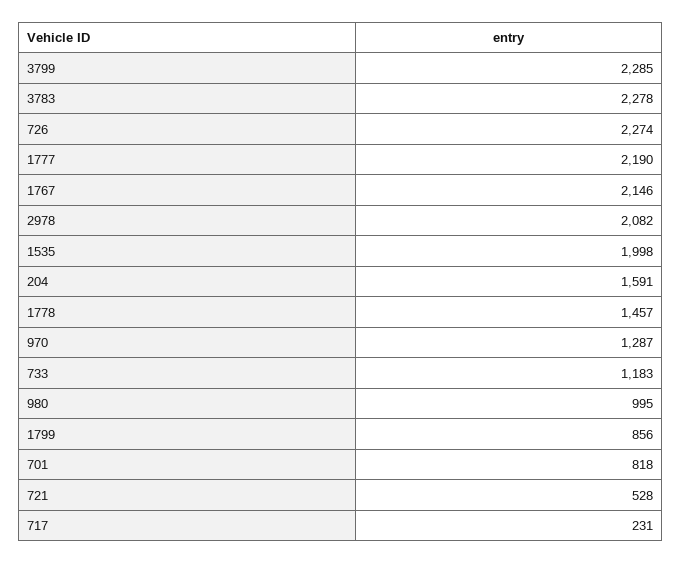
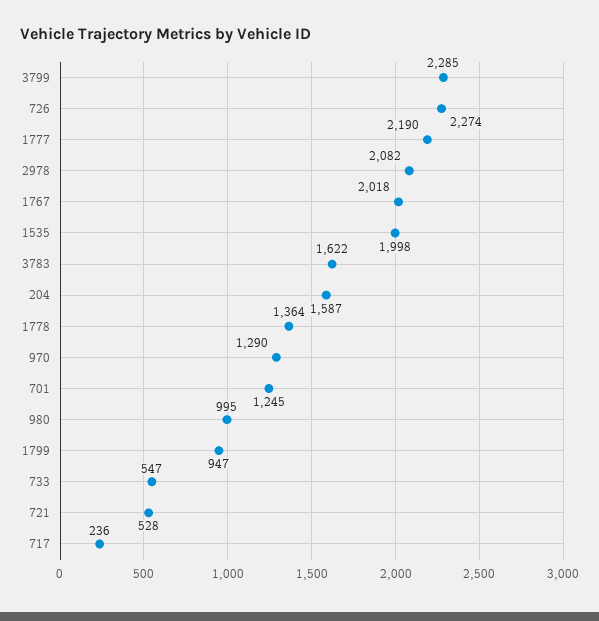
  {
    "3799": 2285,
-   "3783": 2278,
+   "3783": 1622,
    "726": 2274,
    "1777": 2190,
-   "1767": 2146,
+   "1767": 2018,
    "2978": 2082,
    "1535": 1998,
-   "204": 1591,
+   "204": 1587,
-   "1778": 1457,
+   "1778": 1364,
-   "970": 1287,
+   "970": 1290,
-   "733": 1183,
+   "733": 547,
    "980": 995,
-   "1799": 856,
+   "1799": 947,
-   "701": 818,
+   "701": 1245,
    "721": 528,
-   "717": 231
+   "717": 236
  }

